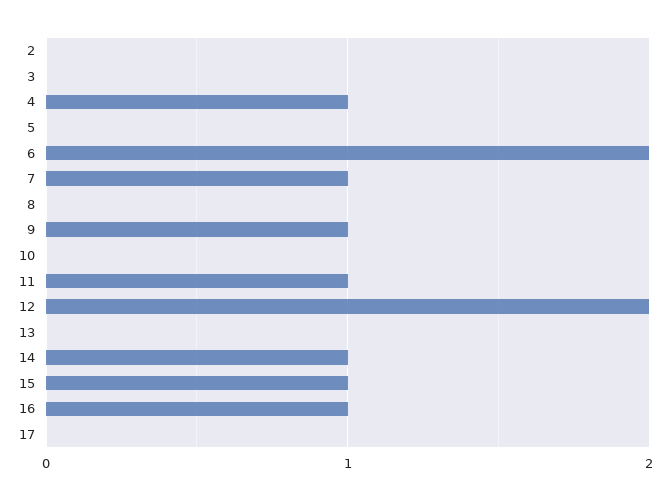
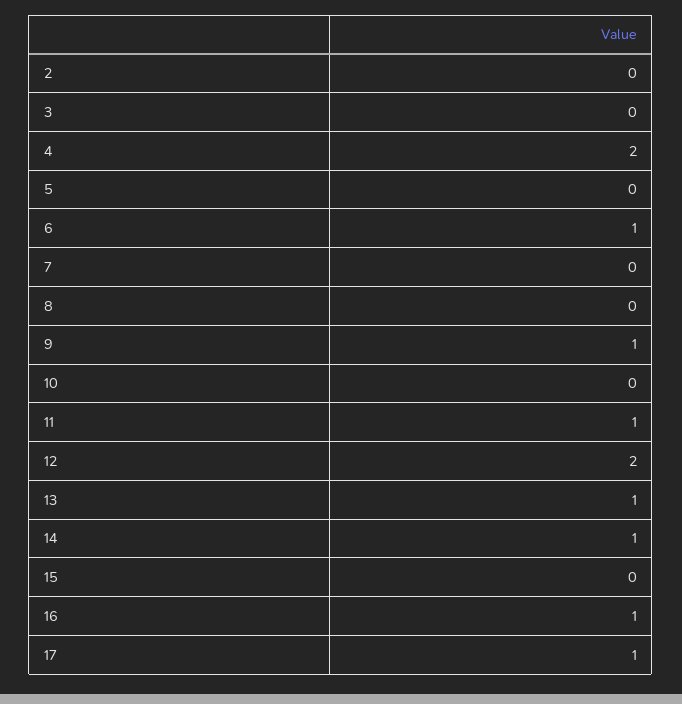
  {
    "2": 0,
    "3": 0,
-   "4": 1,
+   "4": 2,
    "5": 0,
-   "6": 2,
+   "6": 1,
-   "7": 1,
+   "7": 0,
    "8": 0,
    "9": 1,
    "10": 0,
    "11": 1,
    "12": 2,
-   "13": 0,
+   "13": 1,
    "14": 1,
-   "15": 1,
+   "15": 0,
    "16": 1,
-   "17": 0
+   "17": 1
  }

